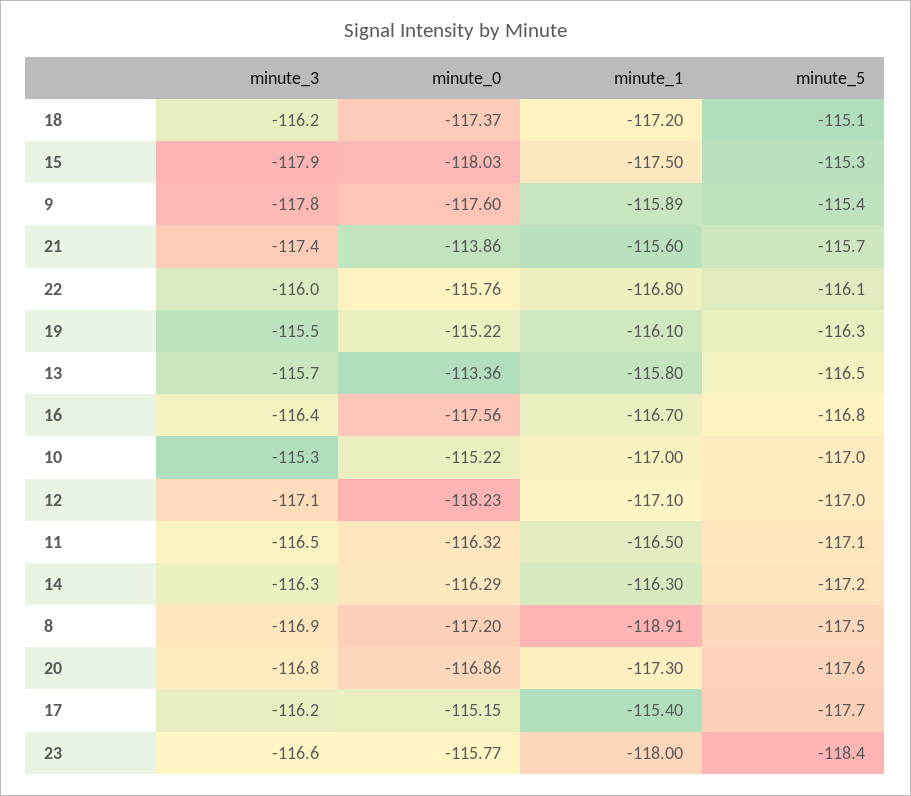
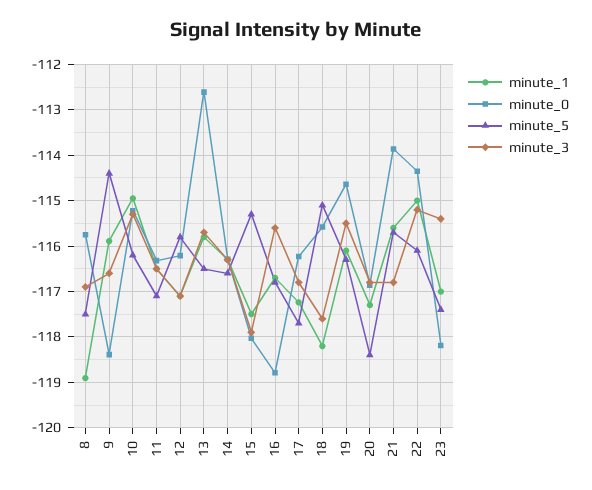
  {
    "minute_3": {
-     "18": -116.2,
+     "18": -117.6,
      "15": -117.9,
-     "9": -117.8,
+     "9": -116.6,
-     "21": -117.4,
+     "21": -116.8,
-     "22": -116,
+     "22": -115.2,
      "19": -115.5,
      "13": -115.7,
-     "16": -116.4,
+     "16": -115.6,
      "10": -115.3,
      "12": -117.1,
      "11": -116.5,
      "14": -116.3,
      "8": -116.9,
      "20": -116.8,
-     "17": -116.2,
+     "17": -116.8,
-     "23": -116.6
+     "23": -115.4
    },
    "minute_0": {
-     "18": -117.37,
+     "18": -115.6,
      "15": -118.03,
-     "9": -117.6,
+     "9": -118.4,
      "21": -113.86,
-     "22": -115.76,
+     "22": -114.4,
-     "19": -115.22,
+     "19": -114.6,
-     "13": -113.36,
+     "13": -112.6,
-     "16": -117.56,
+     "16": -118.8,
      "10": -115.22,
-     "12": -118.23,
+     "12": -116.2,
      "11": -116.32,
      "14": -116.29,
-     "8": -117.2,
+     "8": -115.8,
      "20": -116.86,
-     "17": -115.15,
+     "17": -116.2,
-     "23": -115.77
+     "23": -118.2
    },
    "minute_1": {
-     "18": -117.2,
+     "18": -118.2,
      "15": -117.5,
      "9": -115.89,
      "21": -115.6,
-     "22": -116.8,
+     "22": -115,
      "19": -116.1,
      "13": -115.8,
      "16": -116.7,
-     "10": -117,
+     "10": -115,
      "12": -117.1,
      "11": -116.5,
      "14": -116.3,
      "8": -118.91,
      "20": -117.3,
-     "17": -115.4,
+     "17": -117.2,
-     "23": -118
+     "23": -117
    },
    "minute_5": {
      "18": -115.1,
      "15": -115.3,
-     "9": -115.4,
+     "9": -114.4,
      "21": -115.7,
      "22": -116.1,
      "19": -116.3,
      "13": -116.5,
      "16": -116.8,
-     "10": -117,
+     "10": -116.2,
-     "12": -117,
+     "12": -115.8,
      "11": -117.1,
-     "14": -117.2,
+     "14": -116.6,
      "8": -117.5,
-     "20": -117.6,
+     "20": -118.4,
      "17": -117.7,
-     "23": -118.4
+     "23": -117.4
    }
  }

